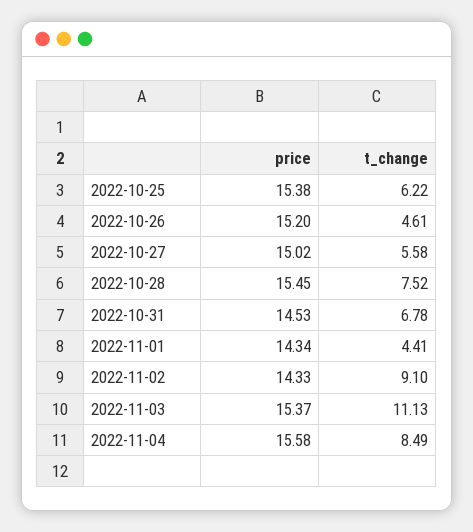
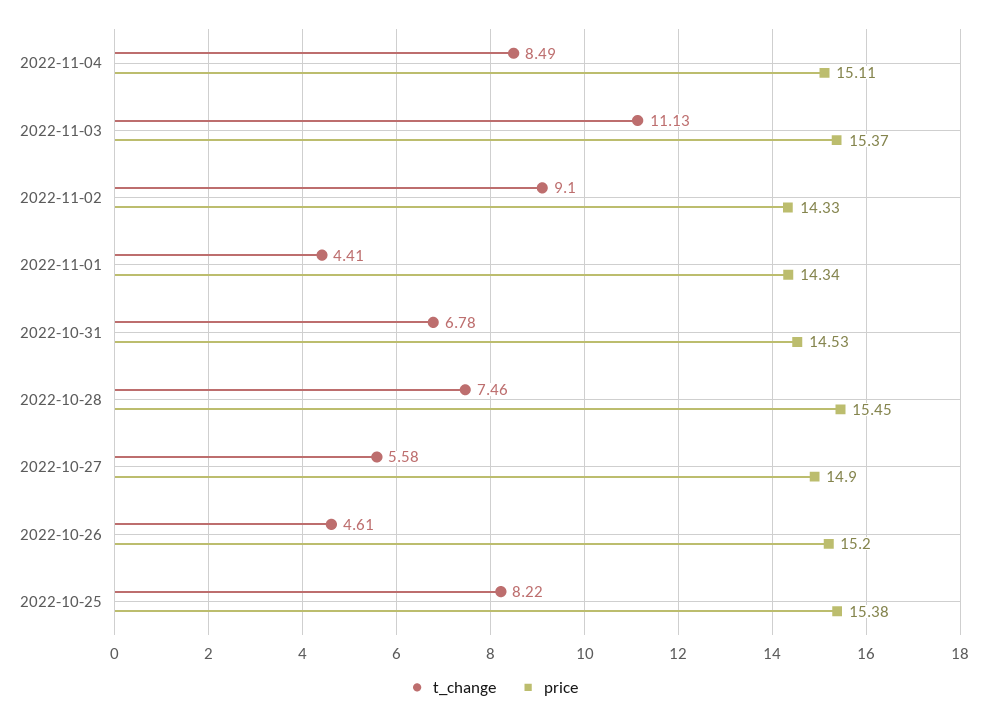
  {
    "price": {
      "2022-10-25": 15.38,
      "2022-10-26": 15.2,
-     "2022-10-27": 15.02,
+     "2022-10-27": 14.9,
      "2022-10-28": 15.45,
      "2022-10-31": 14.53,
      "2022-11-01": 14.34,
      "2022-11-02": 14.33,
      "2022-11-03": 15.37,
-     "2022-11-04": 15.58
+     "2022-11-04": 15.11
    },
    "t_change": {
-     "2022-10-25": 6.22,
+     "2022-10-25": 8.22,
      "2022-10-26": 4.61,
      "2022-10-27": 5.58,
-     "2022-10-28": 7.52,
+     "2022-10-28": 7.46,
      "2022-10-31": 6.78,
      "2022-11-01": 4.41,
      "2022-11-02": 9.1,
      "2022-11-03": 11.13,
      "2022-11-04": 8.49
    }
  }

